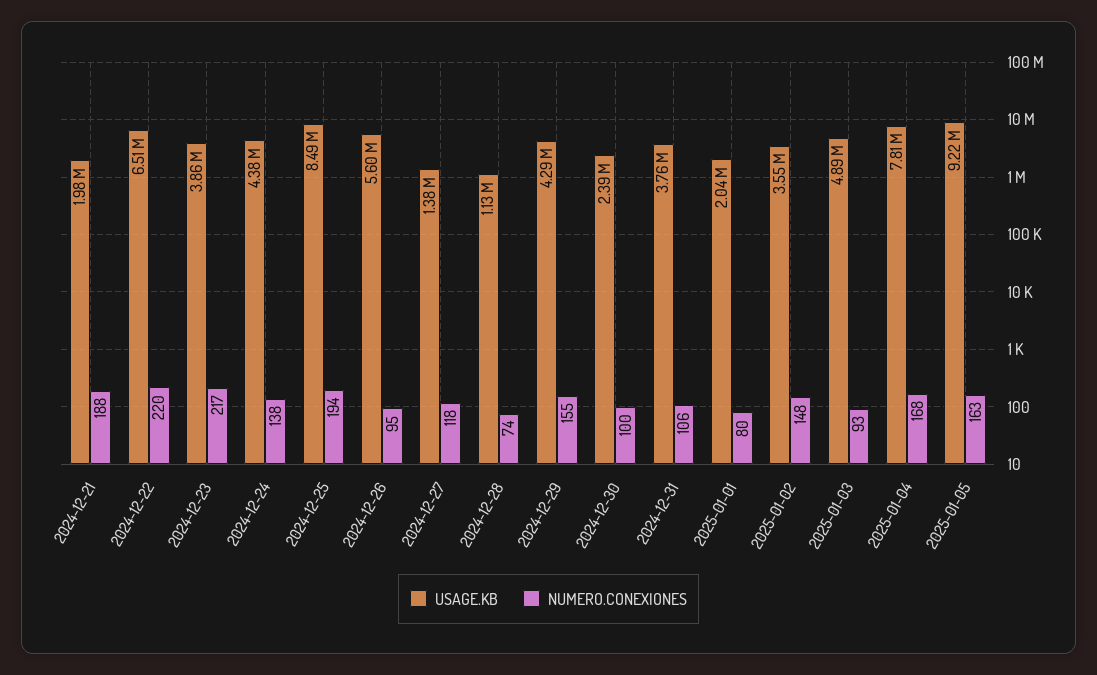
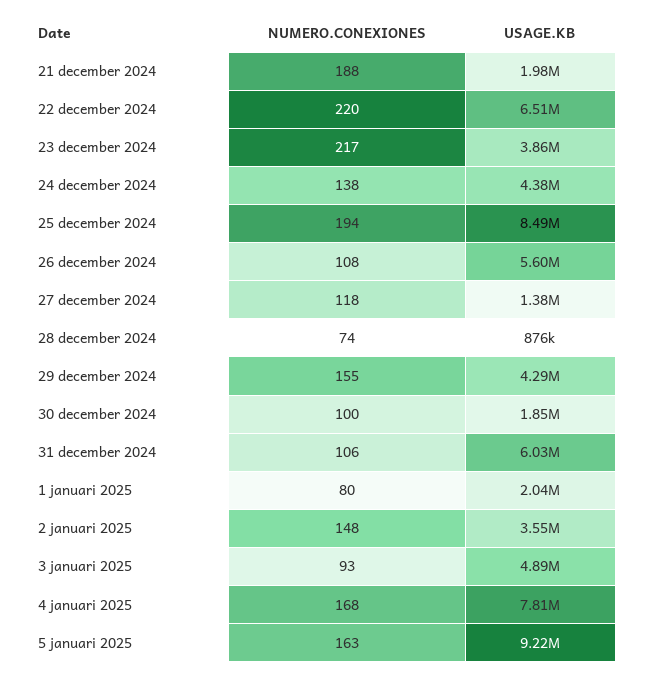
  {
    "USAGE.KB": {
      "2024-12-21": 1980000,
      "2024-12-22": 6510000,
      "2024-12-23": 3860000,
      "2024-12-24": 4380000,
      "2024-12-25": 8490000,
      "2024-12-26": 5600000,
      "2024-12-27": 1380000,
-     "2024-12-28": 1130000,
+     "2024-12-28": 876000,
      "2024-12-29": 4290000,
-     "2024-12-30": 2390000,
+     "2024-12-30": 1850000,
-     "2024-12-31": 3760000,
+     "2024-12-31": 6030000,
      "2025-01-01": 2040000,
      "2025-01-02": 3550000,
      "2025-01-03": 4890000,
      "2025-01-04": 7810000,
      "2025-01-05": 9220000
    },
    "NUMERO.CONEXIONES": {
      "2024-12-21": 188,
      "2024-12-22": 220,
      "2024-12-23": 217,
      "2024-12-24": 138,
      "2024-12-25": 194,
-     "2024-12-26": 95,
+     "2024-12-26": 108,
      "2024-12-27": 118,
      "2024-12-28": 74,
      "2024-12-29": 155,
      "2024-12-30": 100,
      "2024-12-31": 106,
      "2025-01-01": 80,
      "2025-01-02": 148,
      "2025-01-03": 93,
      "2025-01-04": 168,
      "2025-01-05": 163
    }
  }

